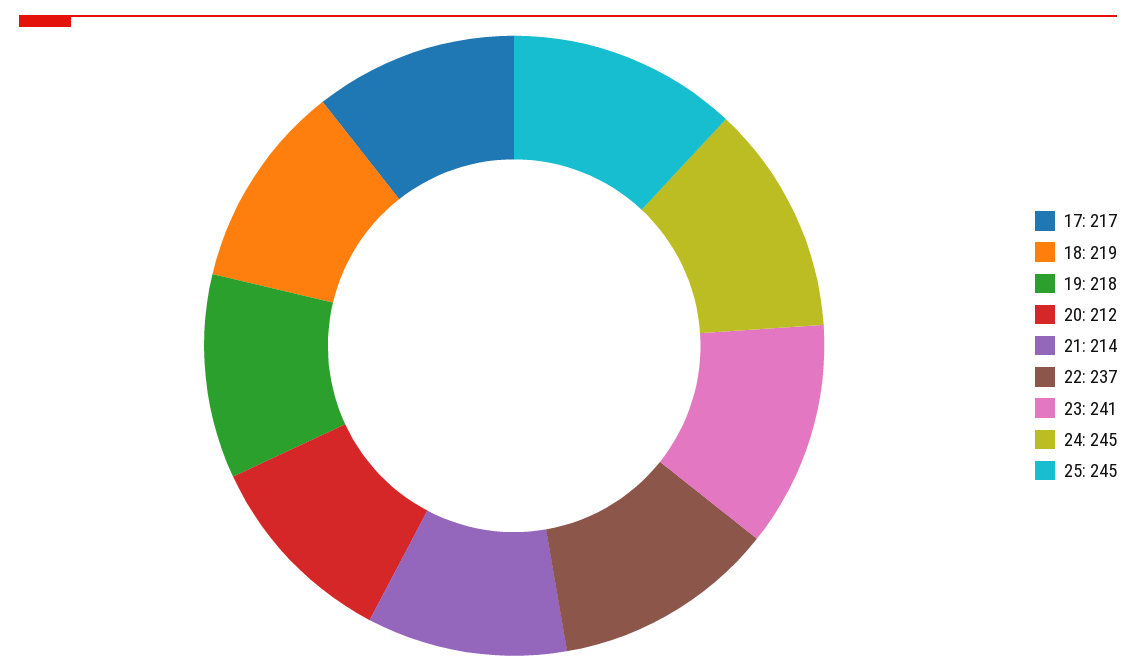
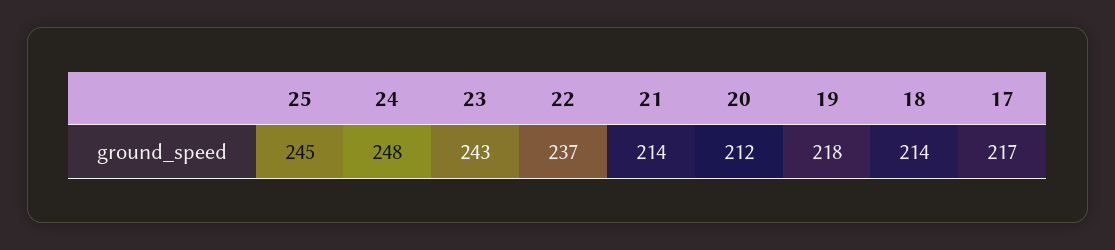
  {
    "17": 217,
-   "18": 219,
+   "18": 214,
    "19": 218,
    "20": 212,
    "21": 214,
    "22": 237,
-   "23": 241,
+   "23": 243,
-   "24": 245,
+   "24": 248,
    "25": 245
  }

